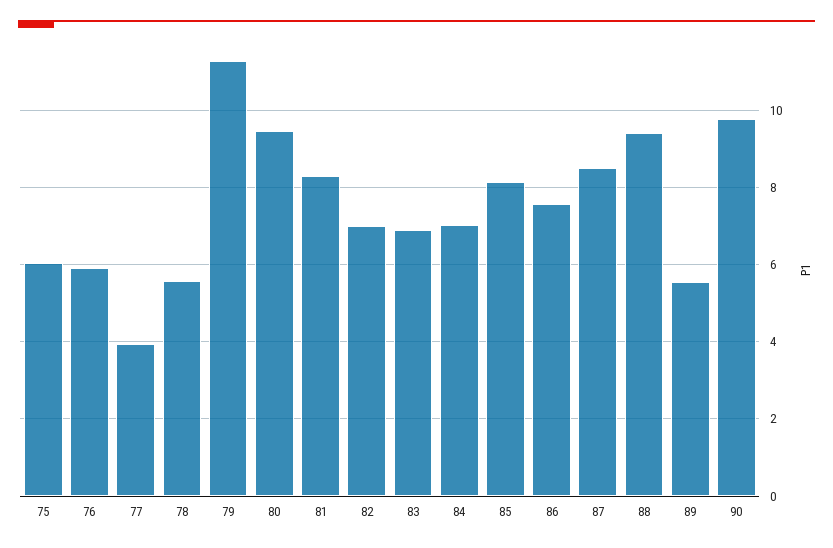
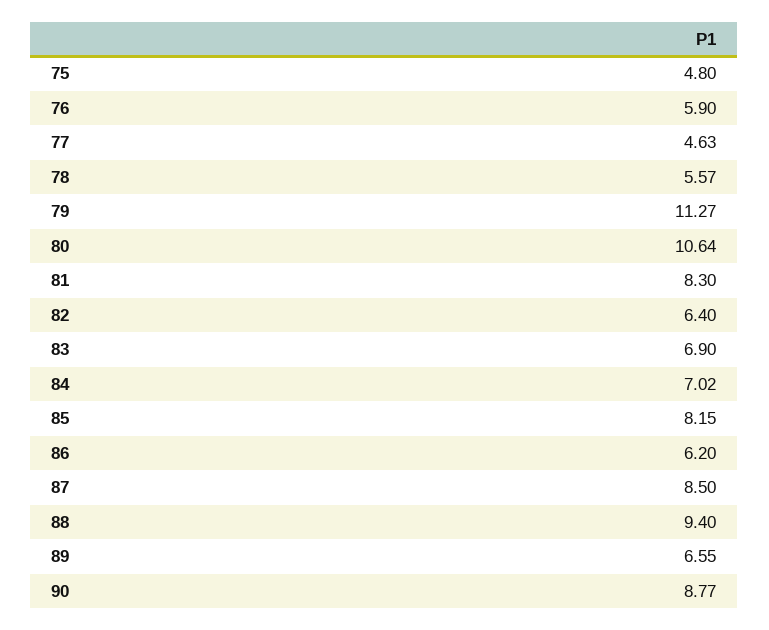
  {
-   "75": 6,
+   "75": 4.8,
    "76": 5.9,
-   "77": 4,
+   "77": 4.63,
    "78": 5.57,
    "79": 11.27,
-   "80": 9.4,
+   "80": 10.64,
    "81": 8.3,
-   "82": 7,
+   "82": 6.4,
    "83": 6.9,
    "84": 7.02,
    "85": 8.15,
-   "86": 7.6,
+   "86": 6.2,
    "87": 8.5,
    "88": 9.4,
-   "89": 5.6,
+   "89": 6.55,
-   "90": 9.8
+   "90": 8.77
  }

